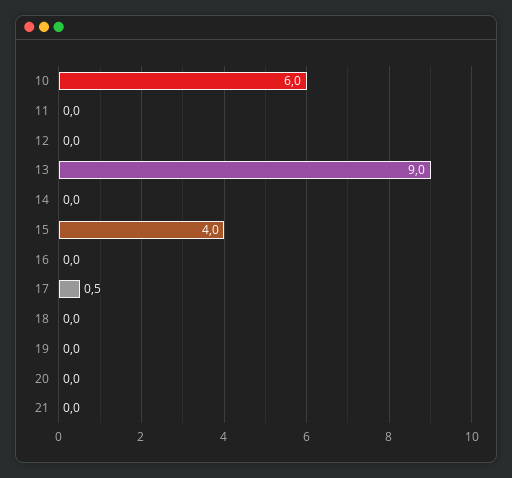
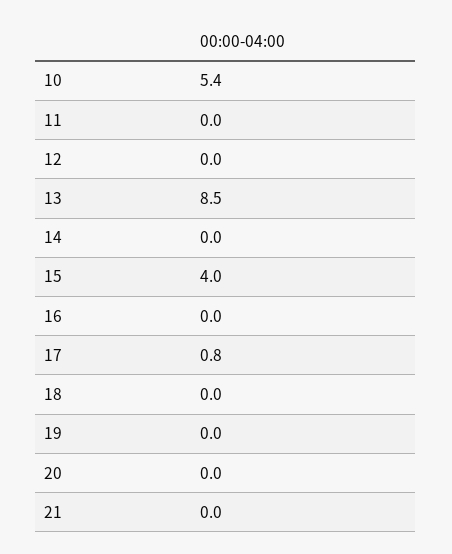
  {
-   "10": 6,
+   "10": 5.4,
    "11": 0,
    "12": 0,
-   "13": 9,
+   "13": 8.5,
    "14": 0,
    "15": 4,
    "16": 0,
-   "17": 0.5,
+   "17": 0.8,
    "18": 0,
    "19": 0,
    "20": 0,
    "21": 0
  }

